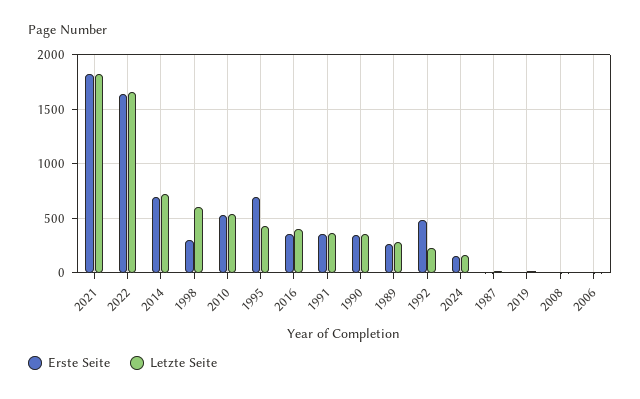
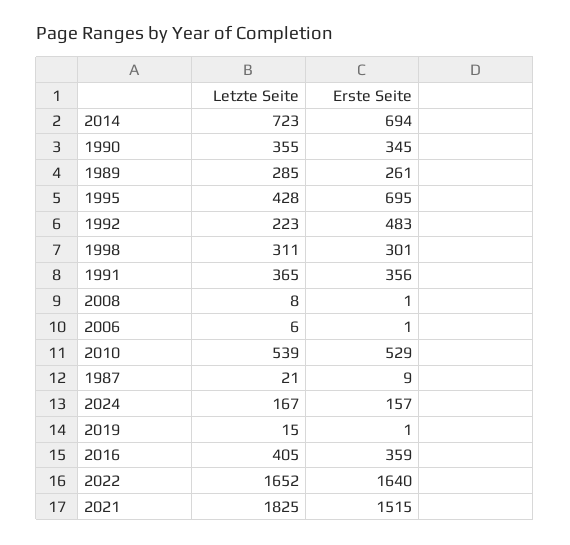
  {
    "Erste Seite": {
-     "2021": 1800,
+     "2021": 1515,
      "2022": 1640,
      "2014": 694,
      "1998": 301,
      "2010": 529,
      "1995": 695,
      "2016": 359,
      "1991": 356,
      "1990": 345,
      "1989": 261,
      "1992": 483,
      "2024": 157,
      "1987": 9,
      "2019": 1,
      "2008": 1,
      "2006": 1
    },
    "Letzte Seite": {
      "2021": 1825,
      "2022": 1652,
      "2014": 723,
-     "1998": 600,
+     "1998": 311,
      "2010": 539,
      "1995": 428,
      "2016": 405,
      "1991": 365,
      "1990": 355,
      "1989": 285,
      "1992": 223,
      "2024": 167,
      "1987": 21,
      "2019": 15,
      "2008": 8,
      "2006": 6
    }
  }

